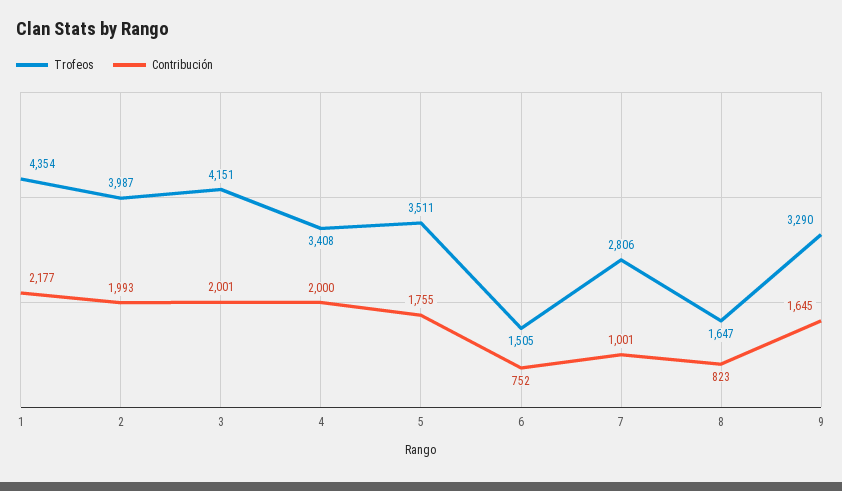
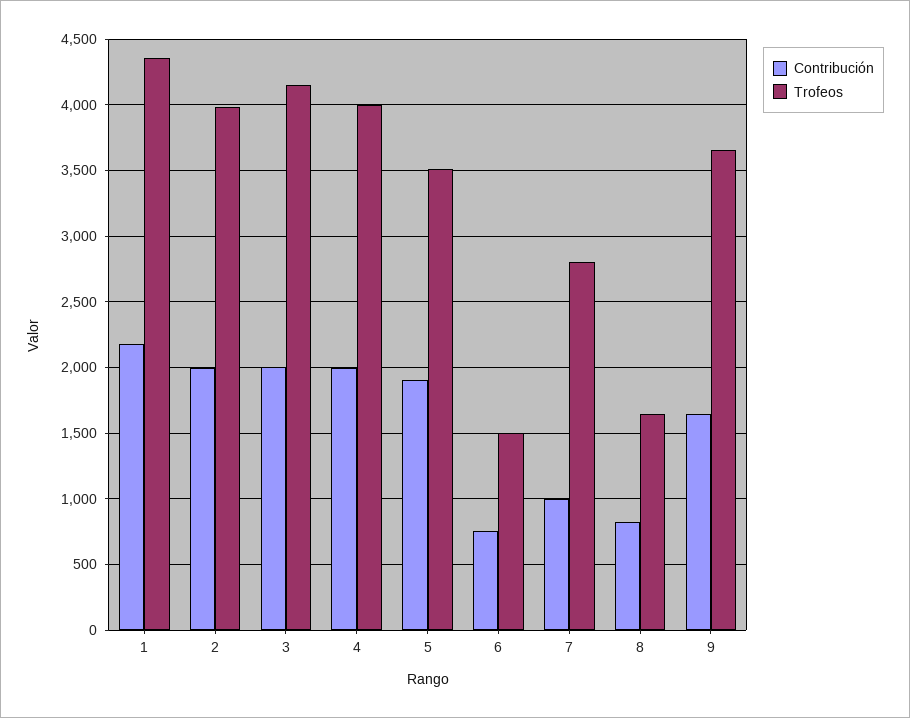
  {
    "Trofeos": {
      "1": 4354,
      "2": 3987,
      "3": 4151,
-     "4": 3408,
+     "4": 4000,
      "5": 3511,
      "6": 1505,
      "7": 2806,
      "8": 1647,
-     "9": 3290
+     "9": 3650
    },
    "Contribución": {
      "1": 2177,
      "2": 1993,
      "3": 2001,
      "4": 2000,
-     "5": 1755,
+     "5": 1900,
      "6": 752,
      "7": 1001,
      "8": 823,
      "9": 1645
    }
  }

